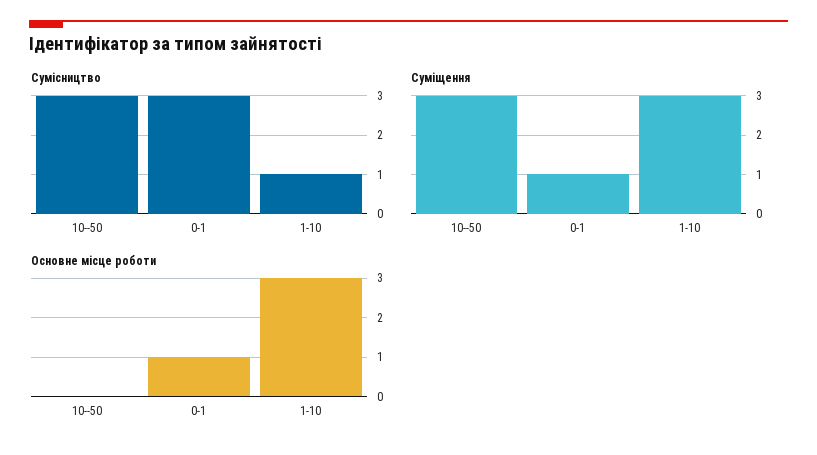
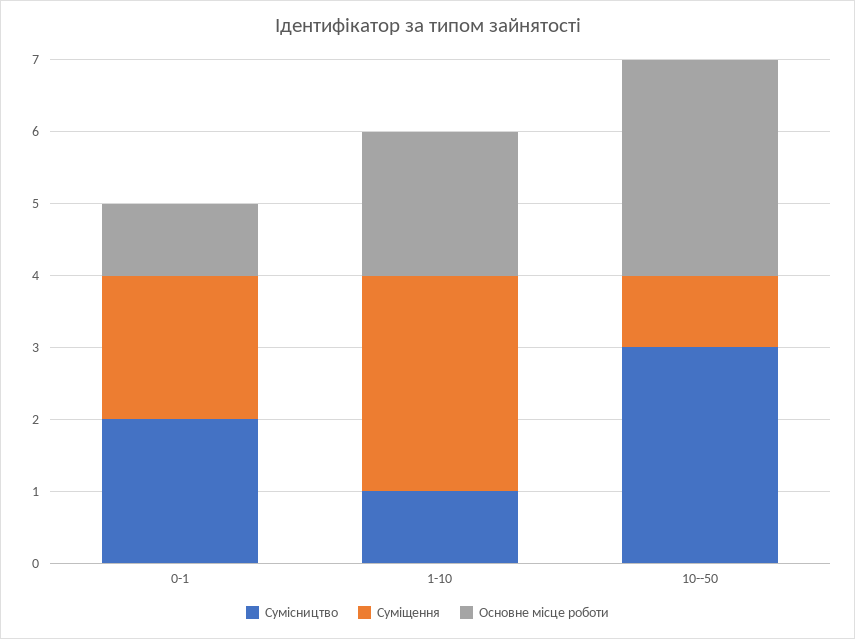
  {
    "Сумісництво": {
      "10--50": 3,
-     "0-1": 3,
+     "0-1": 2,
      "1-10": 1
    },
    "Суміщення": {
-     "10--50": 3,
+     "10--50": 1,
-     "0-1": 1,
+     "0-1": 2,
      "1-10": 3
    },
    "Основне місце роботи": {
-     "10--50": 0,
+     "10--50": 3,
      "0-1": 1,
-     "1-10": 3
+     "1-10": 2
    }
  }

